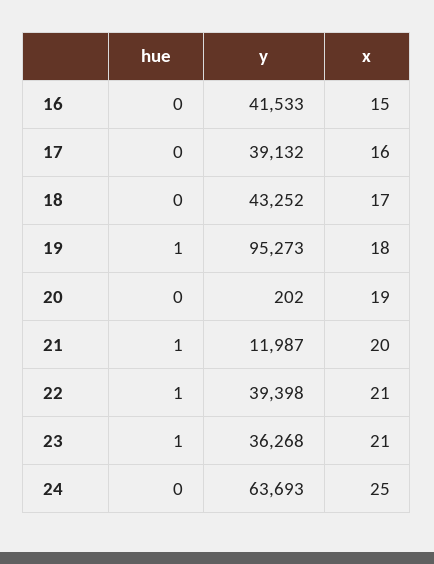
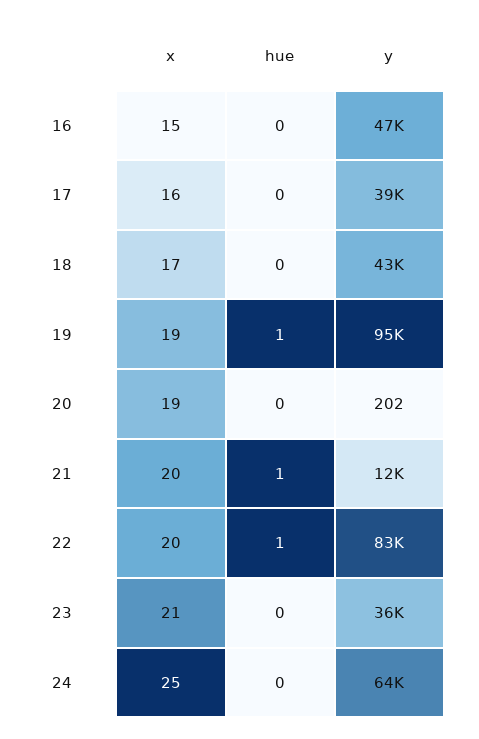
  {
    "hue": {
      "16": 0,
      "17": 0,
      "18": 0,
      "19": 1,
      "20": 0,
      "21": 1,
      "22": 1,
-     "23": 1,
+     "23": 0,
      "24": 0
    },
    "y": {
-     "16": 41533,
+     "16": 47000,
      "17": 39132,
      "18": 43252,
      "19": 95273,
      "20": 202,
      "21": 11987,
-     "22": 39398,
+     "22": 83000,
      "23": 36268,
      "24": 63693
    },
    "x": {
      "16": 15,
      "17": 16,
      "18": 17,
-     "19": 18,
+     "19": 19,
      "20": 19,
      "21": 20,
-     "22": 21,
+     "22": 20,
      "23": 21,
      "24": 25
    }
  }

